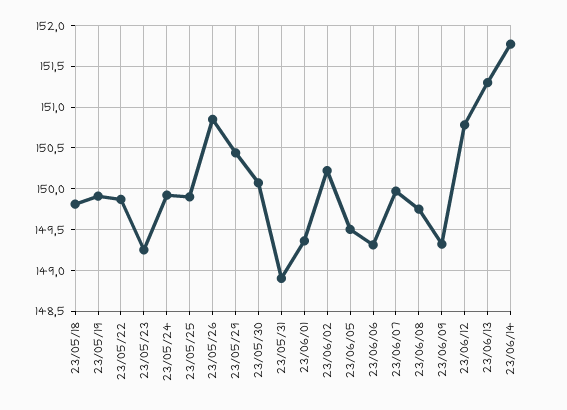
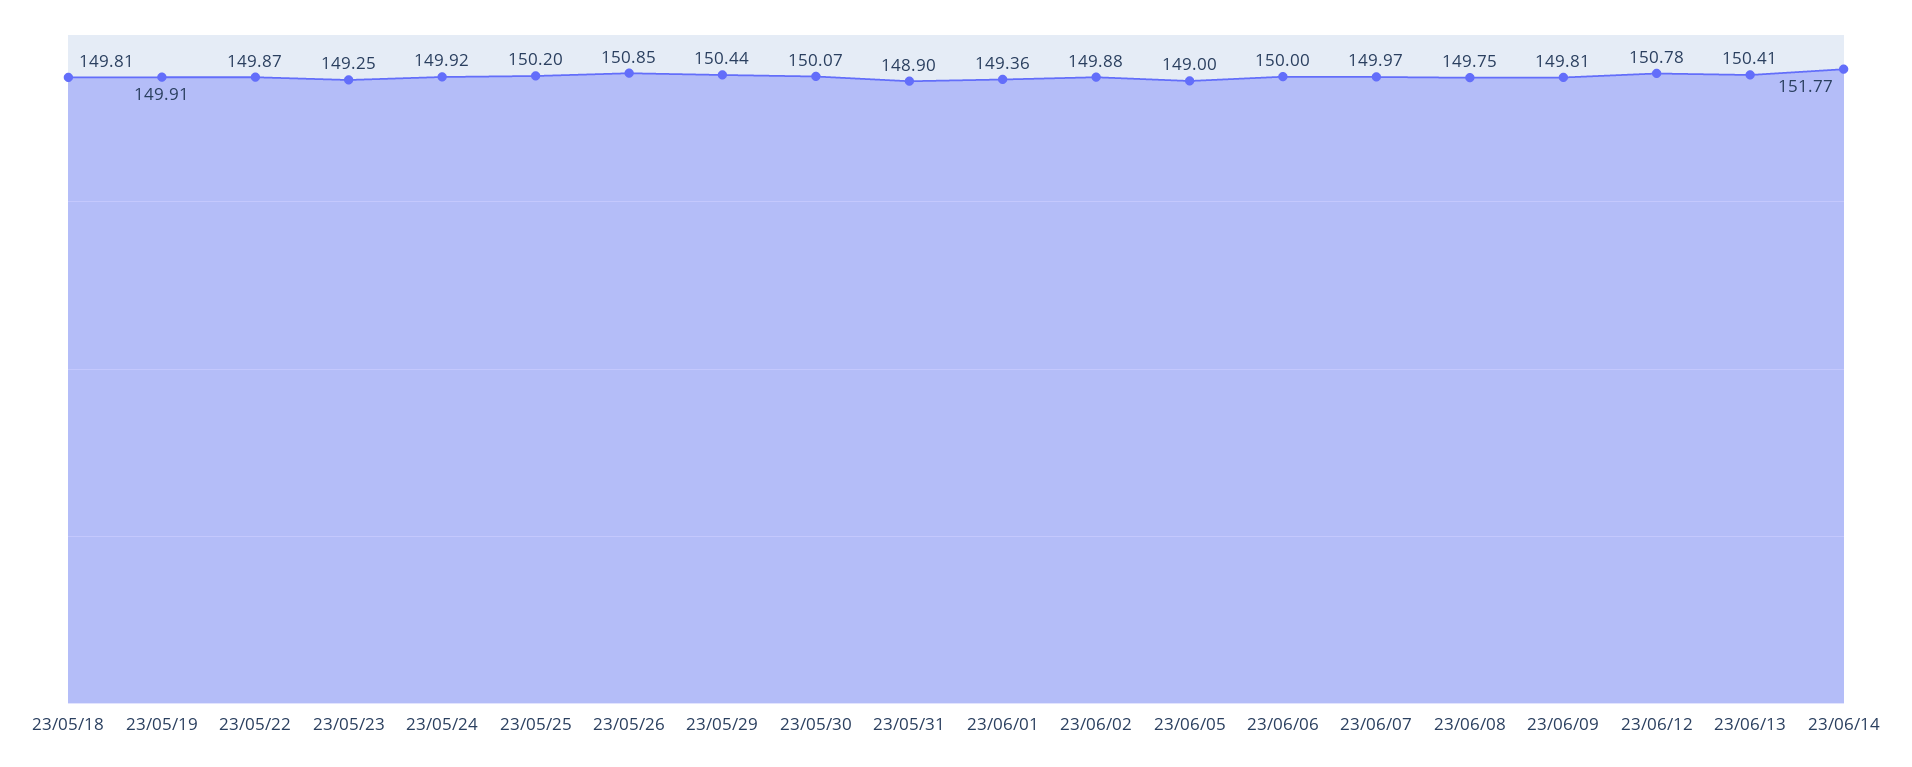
  {
    "23/05/18": 149.81,
    "23/05/19": 149.91,
    "23/05/22": 149.87,
    "23/05/23": 149.25,
    "23/05/24": 149.92,
-   "23/05/25": 149.9,
+   "23/05/25": 150.2,
    "23/05/26": 150.85,
    "23/05/29": 150.44,
    "23/05/30": 150.07,
    "23/05/31": 148.9,
    "23/06/01": 149.36,
-   "23/06/02": 150.2,
+   "23/06/02": 149.88,
-   "23/06/05": 149.5,
+   "23/06/05": 149,
-   "23/06/06": 149.3,
+   "23/06/06": 150,
    "23/06/07": 149.97,
    "23/06/08": 149.75,
-   "23/06/09": 149.3,
+   "23/06/09": 149.81,
    "23/06/12": 150.78,
-   "23/06/13": 151.3,
+   "23/06/13": 150.41,
    "23/06/14": 151.77
  }

